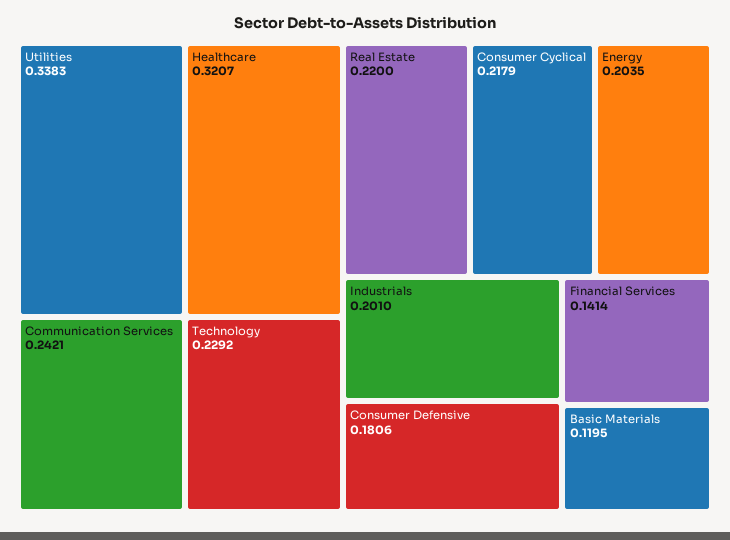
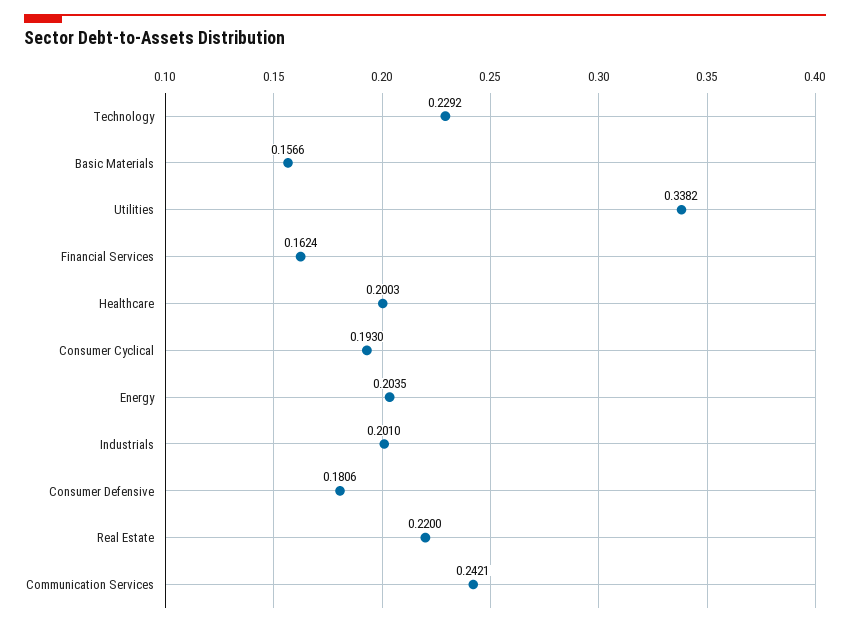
  {
-   "Utilities": 0.3383,
+   "Utilities": 0.3382,
-   "Healthcare": 0.3207,
+   "Healthcare": 0.2003,
    "Communication Services": 0.2421,
    "Technology": 0.2292,
    "Real Estate": 0.22,
-   "Consumer Cyclical": 0.2179,
+   "Consumer Cyclical": 0.193,
    "Energy": 0.2035,
    "Industrials": 0.201,
    "Consumer Defensive": 0.1806,
-   "Financial Services": 0.1414,
+   "Financial Services": 0.1624,
-   "Basic Materials": 0.1195
+   "Basic Materials": 0.1566
  }

